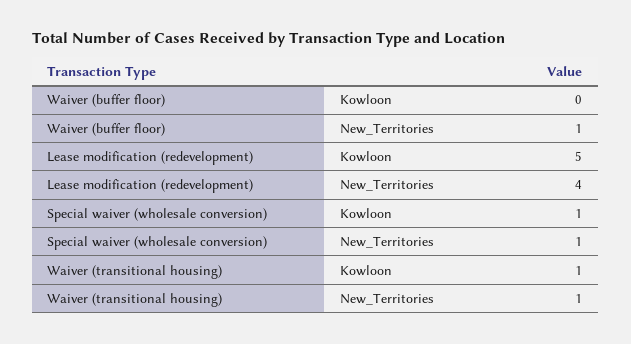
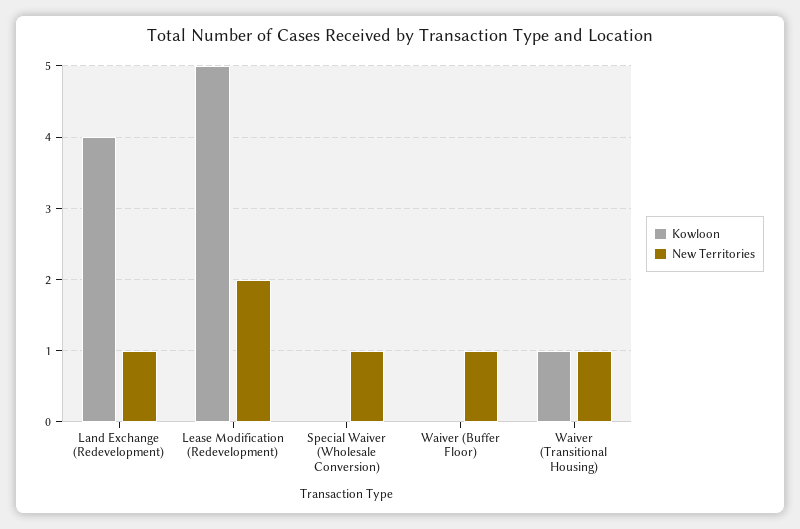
  {
    "Kowloon": {
      "Waiver (buffer floor)": 0,
      "Lease modification (redevelopment)": 5,
-     "Special waiver (wholesale conversion)": 1,
+     "Special waiver (wholesale conversion)": 0,
-     "Waiver (transitional housing)": 1
+     "Waiver (transitional housing)": 1,
+     "Land Exchange (Redevelopment)": 4
    },
    "New_Territories": {
      "Waiver (buffer floor)": 1,
-     "Lease modification (redevelopment)": 4,
+     "Lease modification (redevelopment)": 2,
      "Special waiver (wholesale conversion)": 1,
-     "Waiver (transitional housing)": 1
+     "Waiver (transitional housing)": 1,
+     "Land Exchange (Redevelopment)": 1
    }
  }

